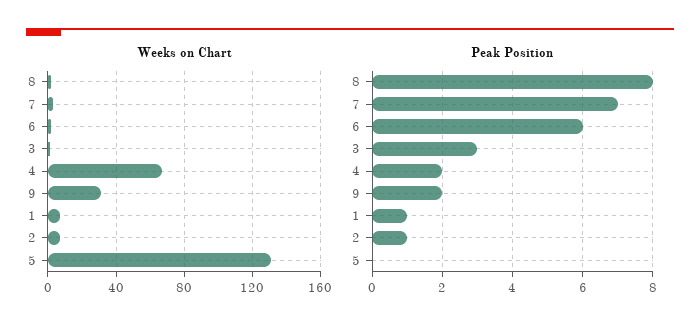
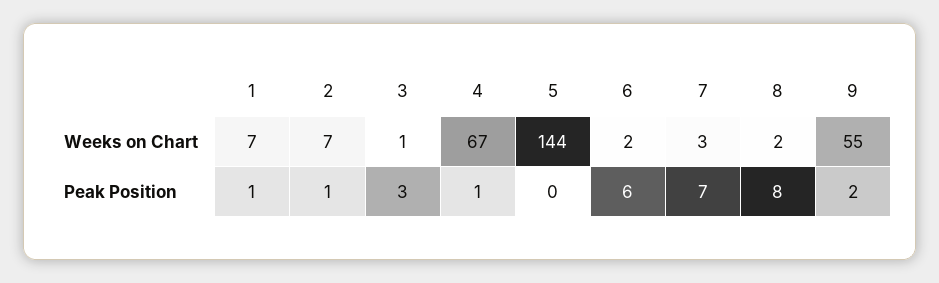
  {
    "Weeks on Chart": {
      "8": 2,
      "7": 3,
      "6": 2,
      "3": 1,
      "4": 67,
-     "9": 30,
+     "9": 55,
      "1": 7,
      "2": 7,
-     "5": 130
+     "5": 144
    },
    "Peak Position": {
      "8": 8,
      "7": 7,
      "6": 6,
      "3": 3,
-     "4": 2,
+     "4": 1,
      "9": 2,
      "1": 1,
      "2": 1,
      "5": 0
    }
  }

